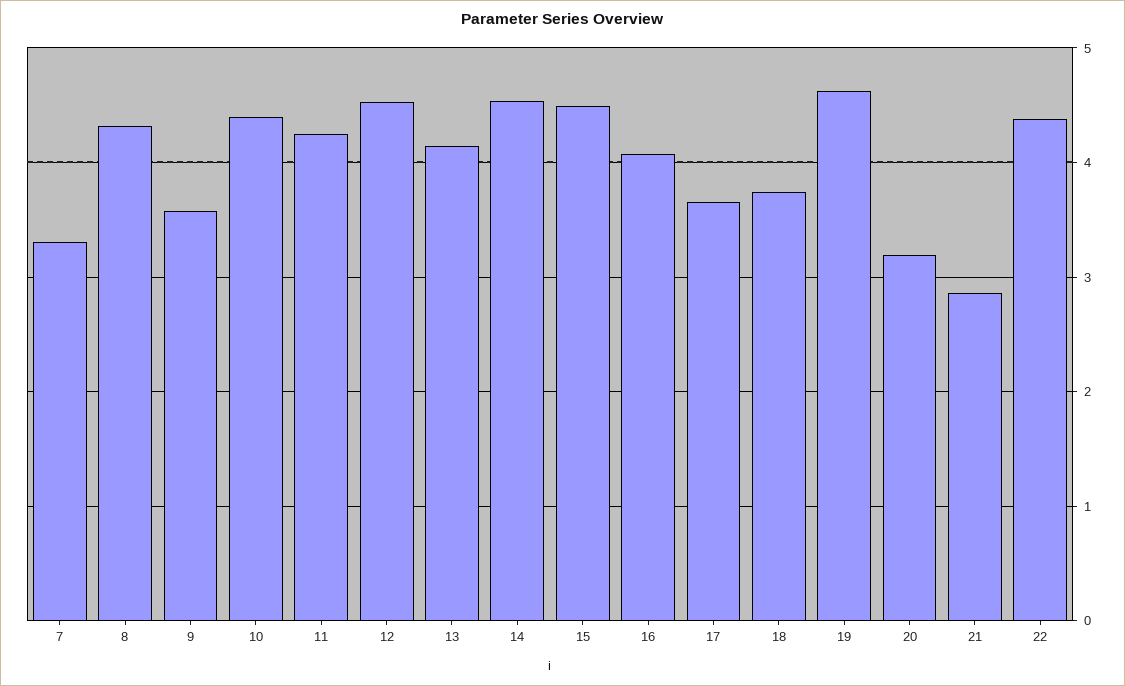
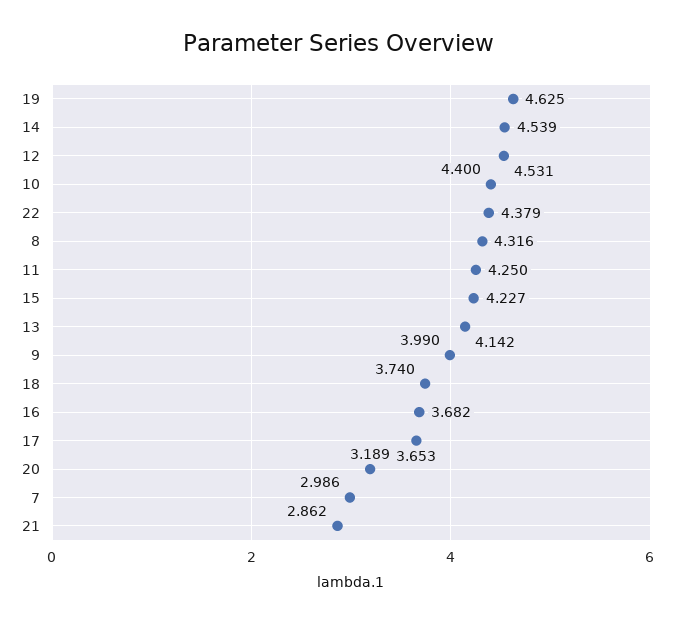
  {
-   "7": 3.3,
+   "7": 2.986,
    "8": 4.316,
-   "9": 3.6,
+   "9": 3.99,
    "10": 4.4,
    "11": 4.25,
    "12": 4.531,
    "13": 4.142,
    "14": 4.539,
-   "15": 4.5,
+   "15": 4.227,
-   "16": 4.1,
+   "16": 3.682,
    "17": 3.653,
    "18": 3.74,
    "19": 4.625,
    "20": 3.189,
    "21": 2.862,
    "22": 4.379
  }

